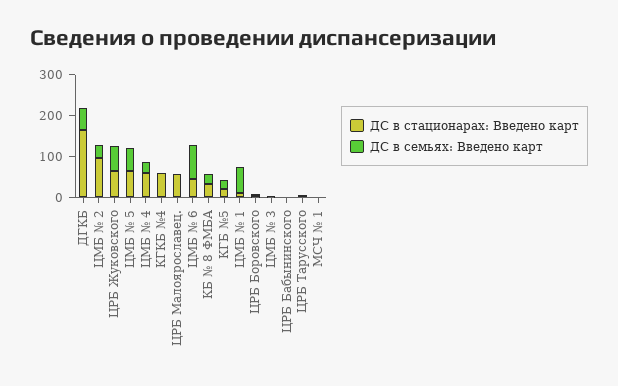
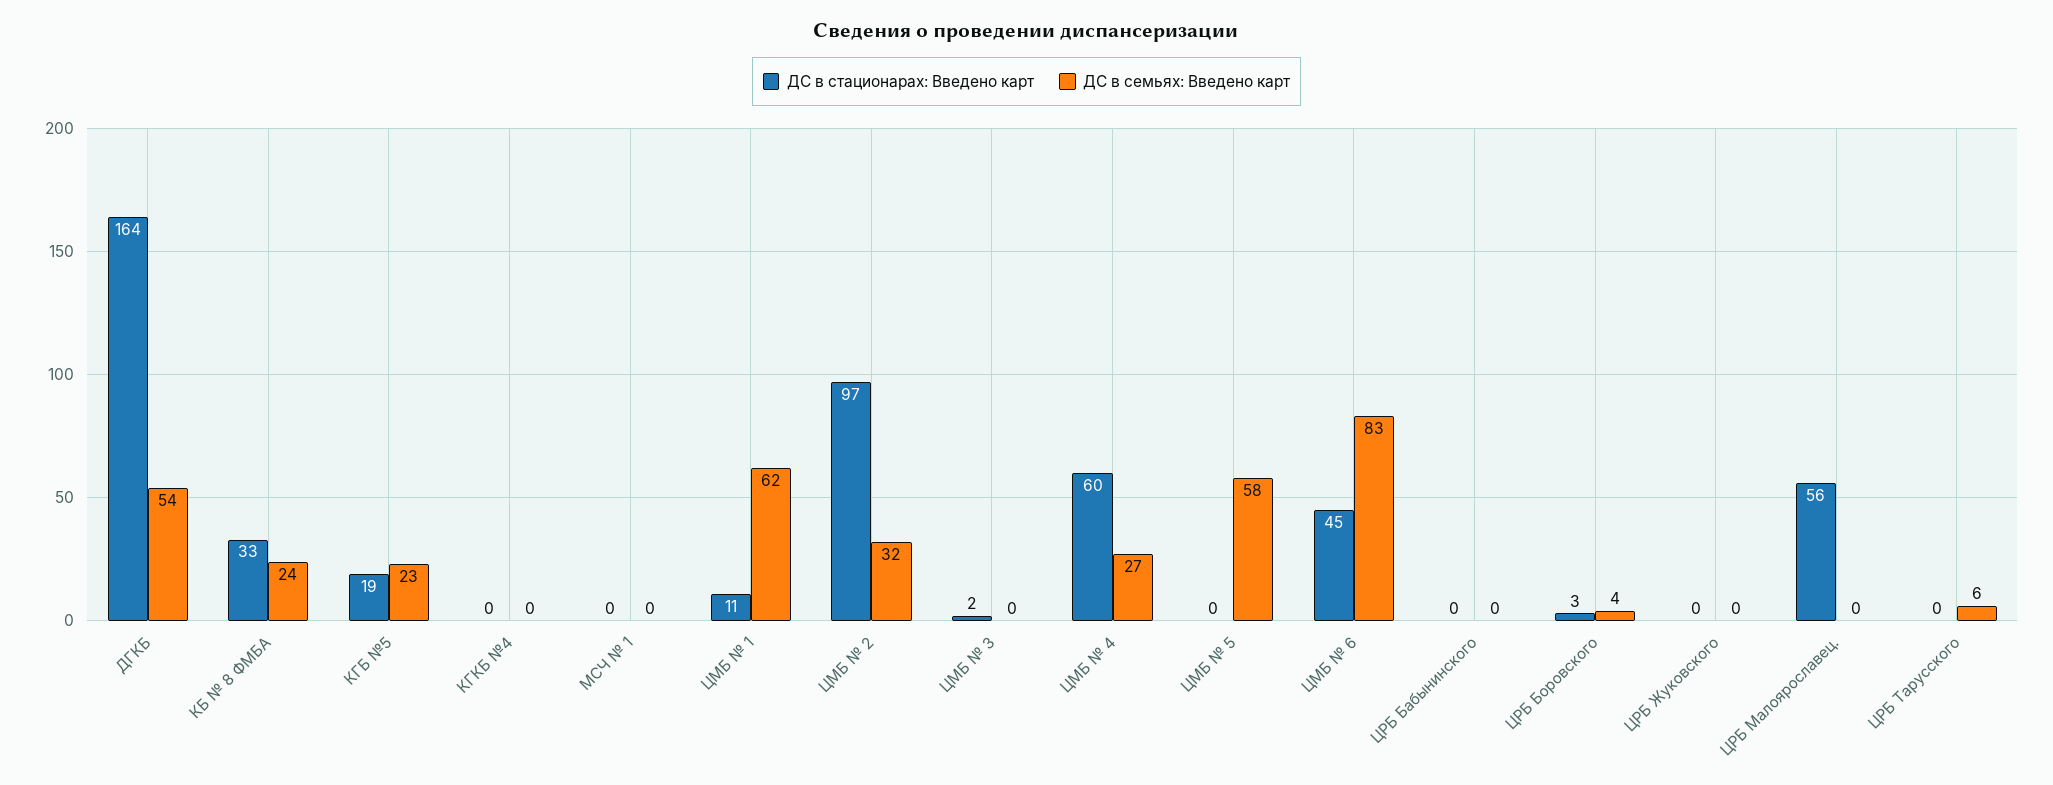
  {
    "ДС в стационарах: Введено карт": {
      "ДГКБ": 164,
      "ЦМБ № 2": 97,
-     "ЦРБ Жуковского": 60,
+     "ЦРБ Жуковского": 0,
-     "ЦМБ № 5": 60,
+     "ЦМБ № 5": 0,
      "ЦМБ № 4": 60,
-     "КГКБ №4": 60,
+     "КГКБ №4": 0,
      "ЦРБ Малоярославец.": 56,
      "ЦМБ № 6": 45,
      "КБ № 8 ФМБА": 33,
      "КГБ №5": 19,
      "ЦМБ № 1": 11,
      "ЦРБ Боровского": 3,
      "ЦМБ № 3": 2,
      "ЦРБ Бабынинского": 0,
      "ЦРБ Тарусского": 0,
      "МСЧ № 1": 0
    },
    "ДС в семьях: Введено карт": {
      "ДГКБ": 54,
      "ЦМБ № 2": 32,
-     "ЦРБ Жуковского": 60,
+     "ЦРБ Жуковского": 0,
      "ЦМБ № 5": 58,
      "ЦМБ № 4": 27,
      "КГКБ №4": 0,
      "ЦРБ Малоярославец.": 0,
      "ЦМБ № 6": 83,
      "КБ № 8 ФМБА": 24,
      "КГБ №5": 23,
      "ЦМБ № 1": 62,
      "ЦРБ Боровского": 4,
      "ЦМБ № 3": 0,
      "ЦРБ Бабынинского": 0,
      "ЦРБ Тарусского": 6,
      "МСЧ № 1": 0
    }
  }

